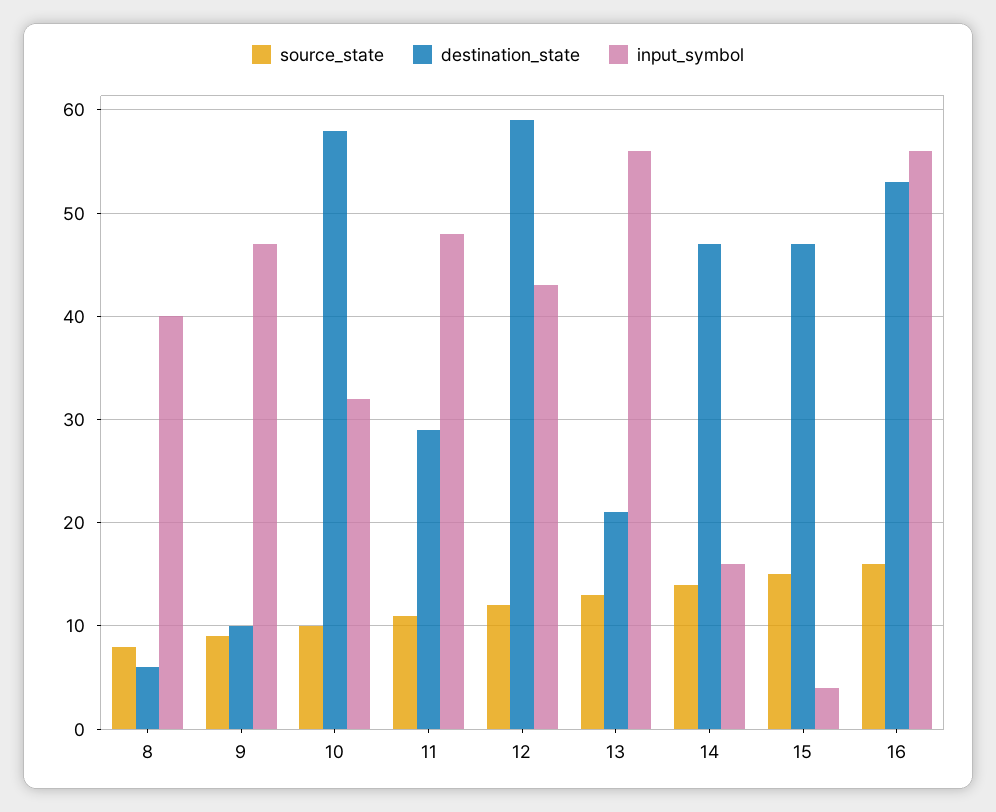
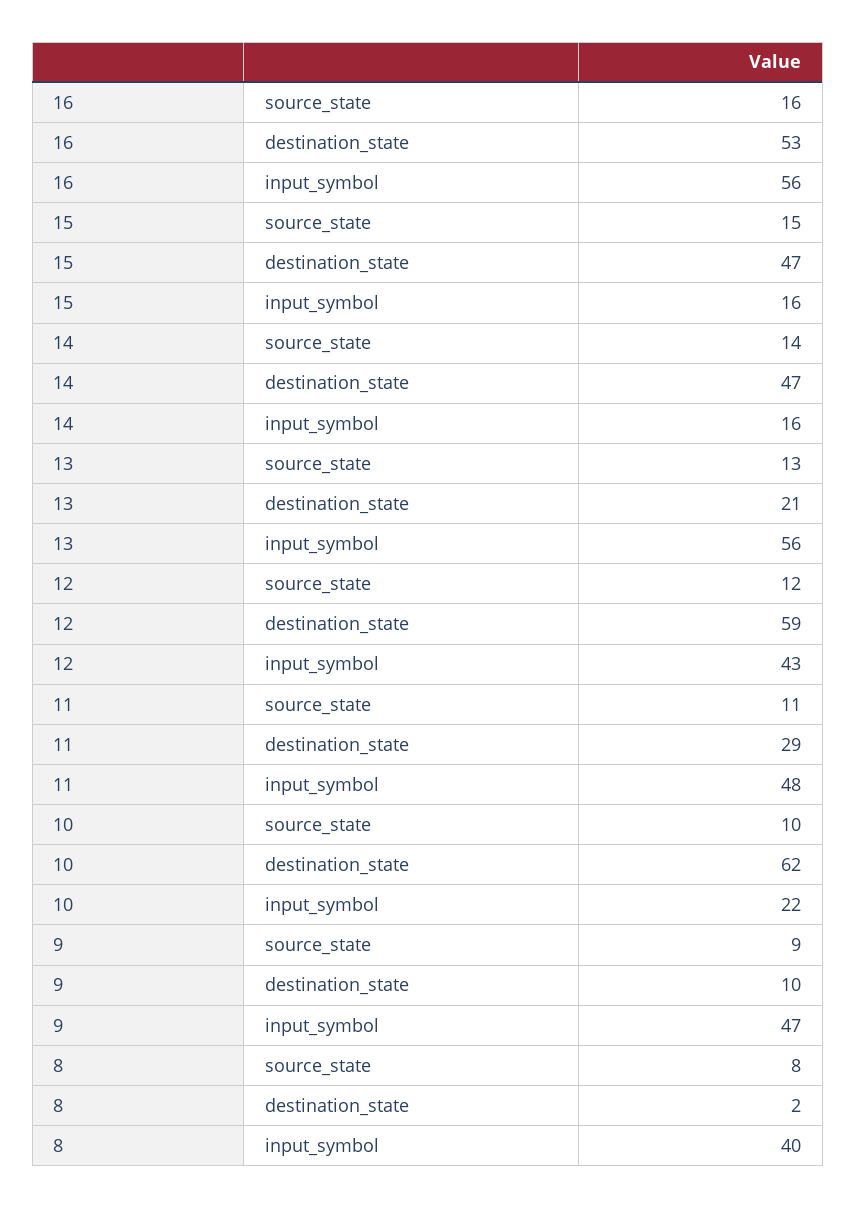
  {
    "source_state": {
      "8": 8,
      "9": 9,
      "10": 10,
      "11": 11,
      "12": 12,
      "13": 13,
      "14": 14,
      "15": 15,
      "16": 16
    },
    "destination_state": {
-     "8": 6,
+     "8": 2,
      "9": 10,
-     "10": 58,
+     "10": 62,
      "11": 29,
      "12": 59,
      "13": 21,
      "14": 47,
      "15": 47,
      "16": 53
    },
    "input_symbol": {
      "8": 40,
      "9": 47,
-     "10": 32,
+     "10": 22,
      "11": 48,
      "12": 43,
      "13": 56,
      "14": 16,
-     "15": 4,
+     "15": 16,
      "16": 56
    }
  }

